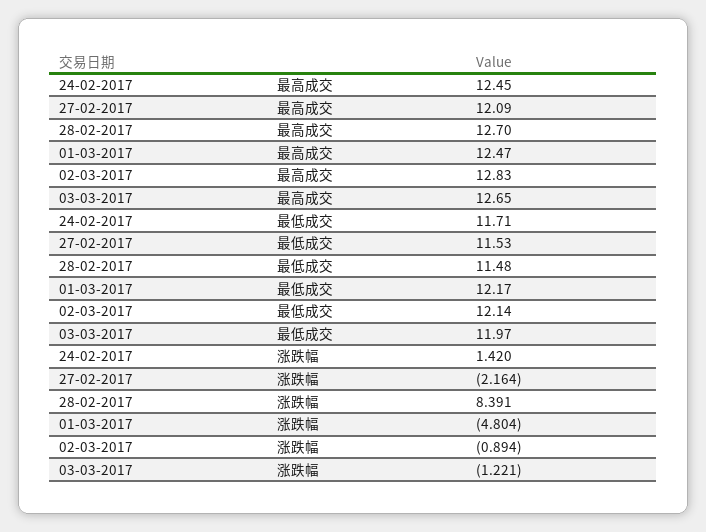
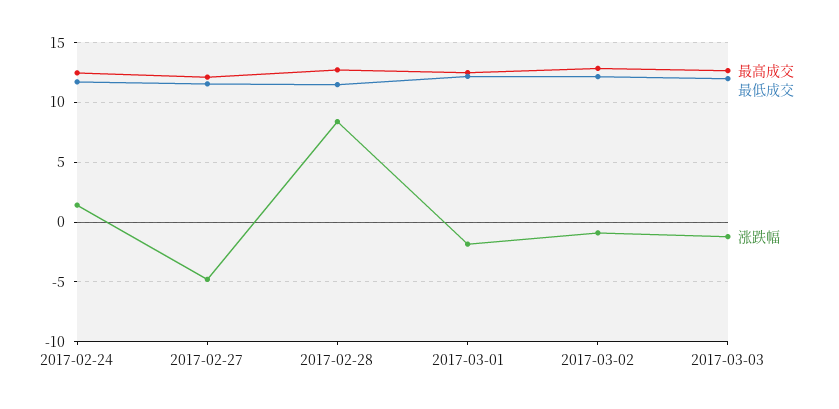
  {
    "最高成交": {
      "24-02-2017": 12.45,
      "27-02-2017": 12.09,
      "28-02-2017": 12.7,
      "01-03-2017": 12.47,
      "02-03-2017": 12.83,
      "03-03-2017": 12.65
    },
    "最低成交": {
      "24-02-2017": 11.71,
      "27-02-2017": 11.53,
      "28-02-2017": 11.48,
      "01-03-2017": 12.17,
      "02-03-2017": 12.14,
      "03-03-2017": 11.97
    },
    "涨跌幅": {
      "24-02-2017": 1.42,
-     "27-02-2017": -2.164,
+     "27-02-2017": -5,
      "28-02-2017": 8.391,
-     "01-03-2017": -4.804,
+     "01-03-2017": -2,
      "02-03-2017": -0.894,
      "03-03-2017": -1.221
    }
  }

